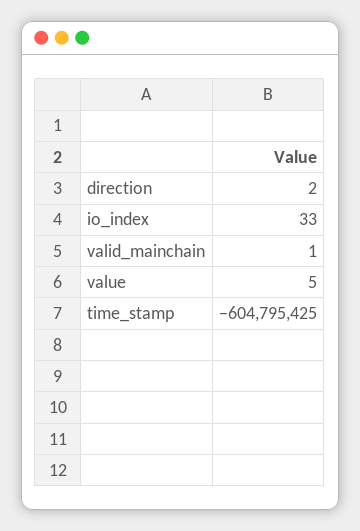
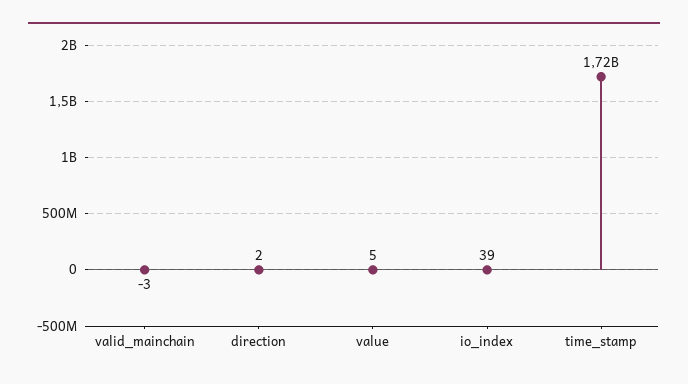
  {
    "direction": 2,
-   "io_index": 33,
+   "io_index": 39,
-   "valid_mainchain": 1,
+   "valid_mainchain": -3,
    "value": 5,
-   "time_stamp": -604795425
+   "time_stamp": 1720000000
  }

